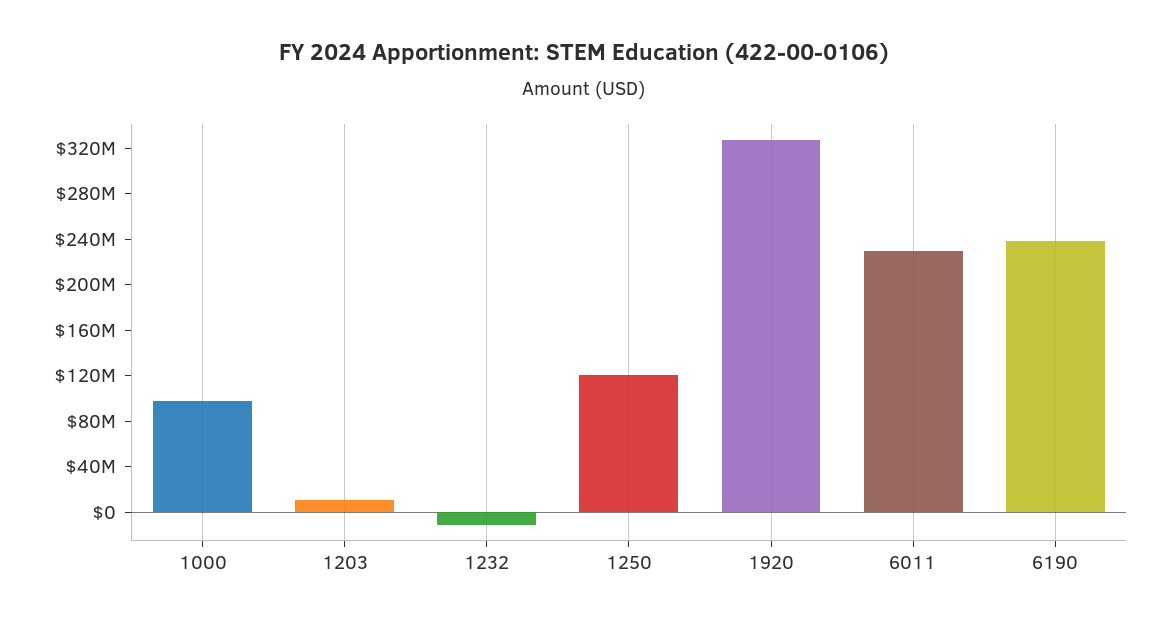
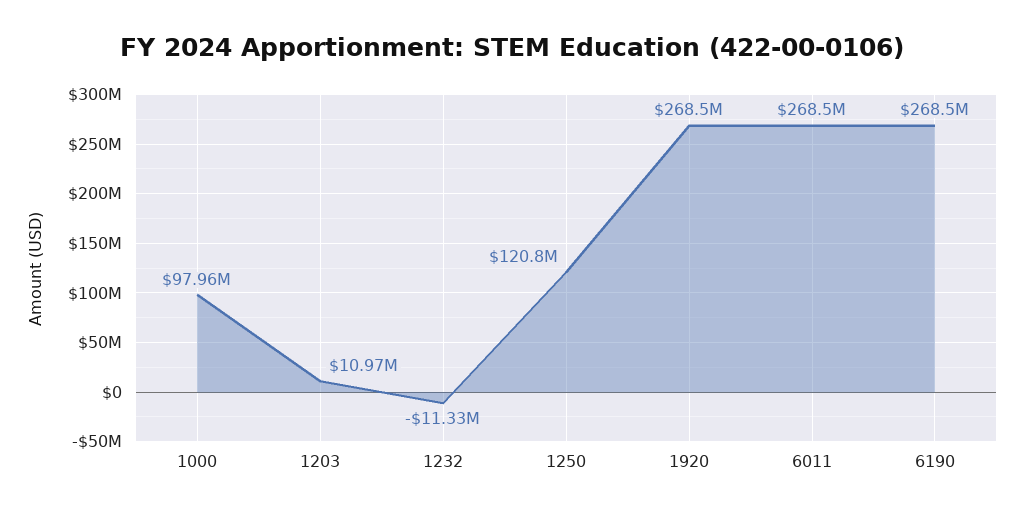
  {
    "1000": 97960000,
    "1203": 10970000,
    "1232": -11330000,
    "1250": 120800000,
-   "1920": 330000000,
+   "1920": 268500000,
-   "6011": 230000000,
+   "6011": 268500000,
-   "6190": 240000000
+   "6190": 268500000
  }

